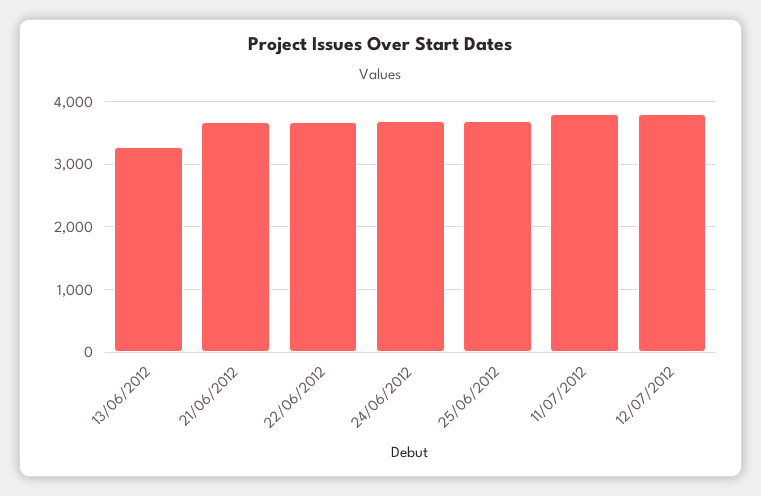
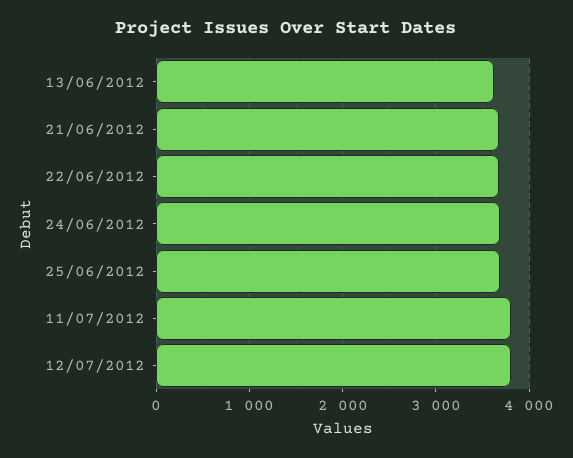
  {
-   "13/06/2012": 3300,
+   "13/06/2012": 3600,
    "21/06/2012": 3700,
    "22/06/2012": 3700,
    "24/06/2012": 3700,
    "25/06/2012": 3700,
    "11/07/2012": 3800,
    "12/07/2012": 3800
  }

